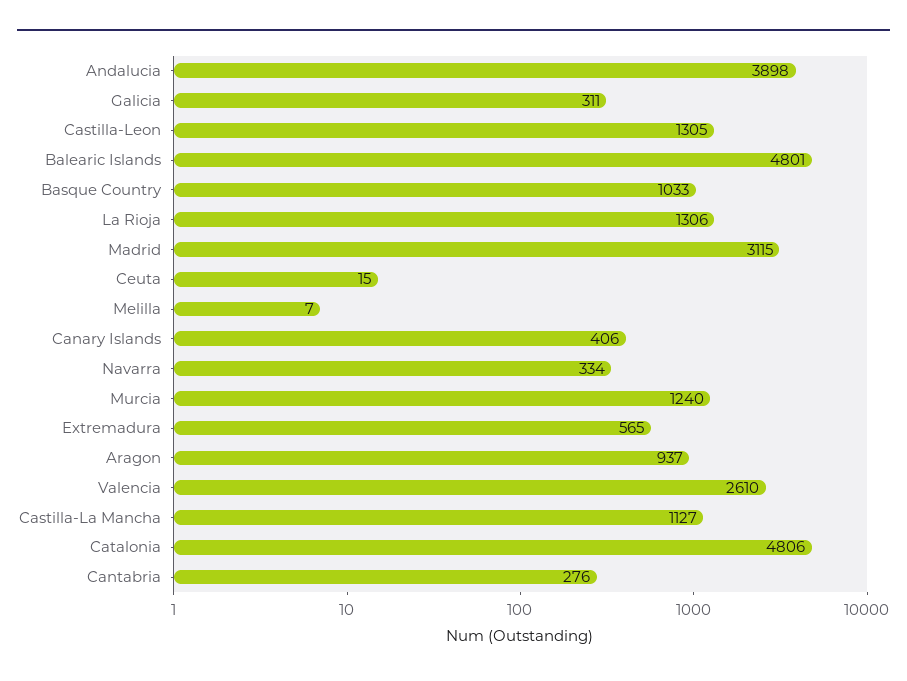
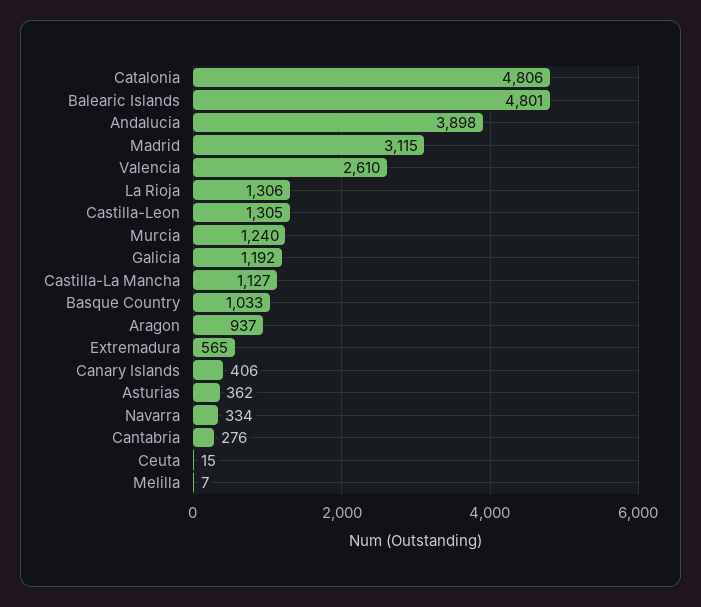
  {
    "Andalucia": 3898,
-   "Galicia": 311,
+   "Galicia": 1192,
    "Castilla-Leon": 1305,
    "Balearic Islands": 4801,
    "Basque Country": 1033,
    "La Rioja": 1306,
    "Madrid": 3115,
    "Ceuta": 15,
    "Melilla": 7,
    "Canary Islands": 406,
    "Navarra": 334,
    "Murcia": 1240,
    "Extremadura": 565,
    "Aragon": 937,
    "Valencia": 2610,
    "Castilla-La Mancha": 1127,
    "Catalonia": 4806,
-   "Cantabria": 276
+   "Cantabria": 276,
+   "Asturias": 362
  }

